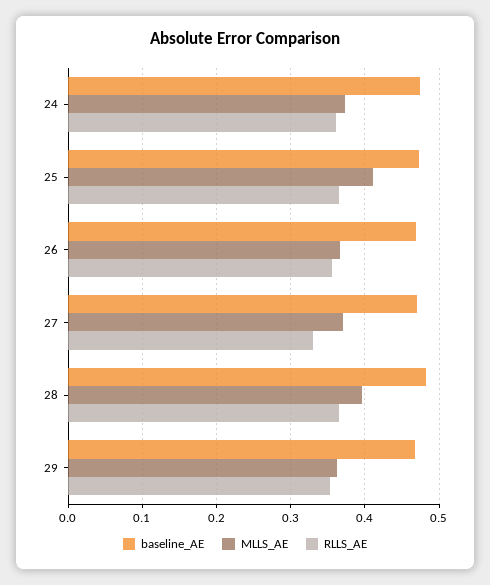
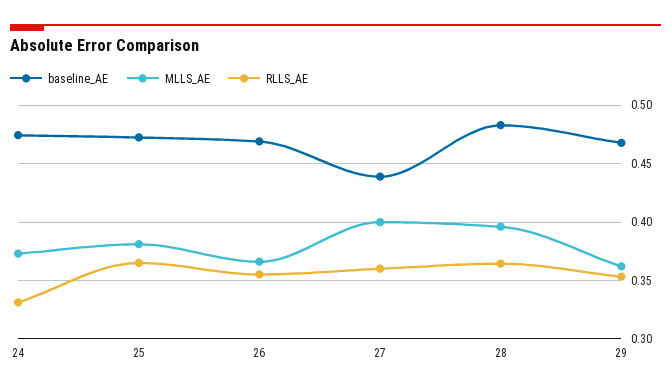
  {
    "baseline_AE": {
      "24": 0.47,
      "25": 0.47,
      "26": 0.47,
-     "27": 0.47,
+     "27": 0.44,
      "28": 0.48,
      "29": 0.47
    },
    "MLLS_AE": {
      "24": 0.37,
-     "25": 0.41,
+     "25": 0.38,
      "26": 0.37,
-     "27": 0.37,
+     "27": 0.4,
      "28": 0.4,
      "29": 0.36
    },
    "RLLS_AE": {
-     "24": 0.36,
+     "24": 0.33,
      "25": 0.37,
      "26": 0.36,
-     "27": 0.33,
+     "27": 0.36,
      "28": 0.36,
      "29": 0.35
    }
  }

